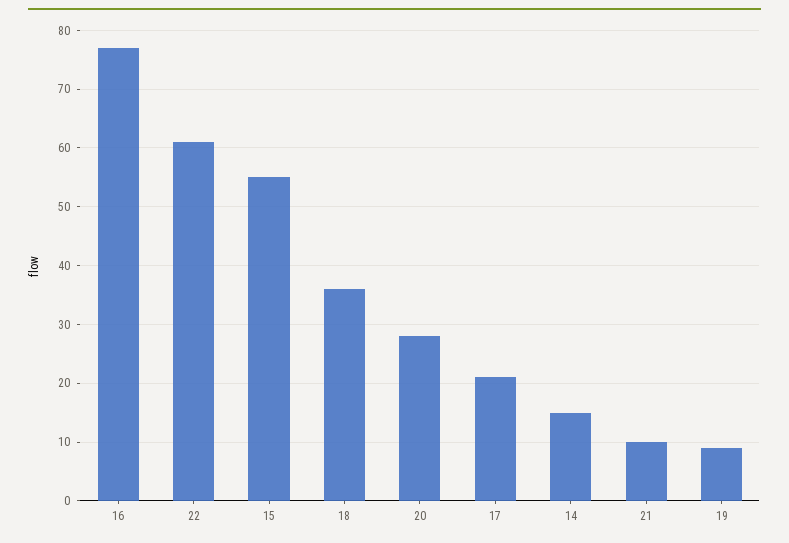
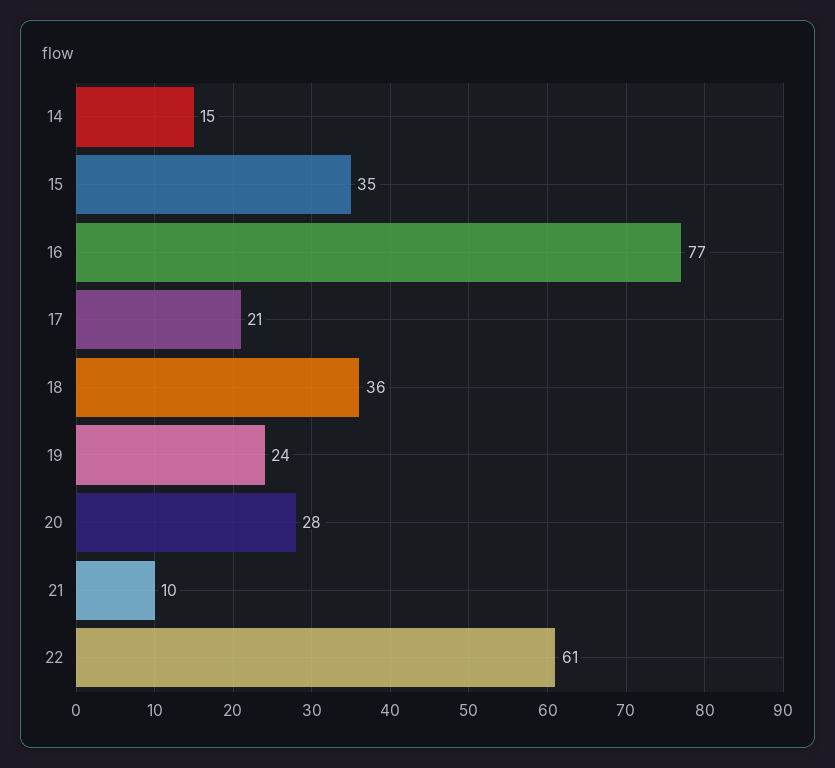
  {
    "16": 77,
    "22": 61,
-   "15": 55,
+   "15": 35,
    "18": 36,
    "20": 28,
    "17": 21,
    "14": 15,
    "21": 10,
-   "19": 10
+   "19": 24
  }

